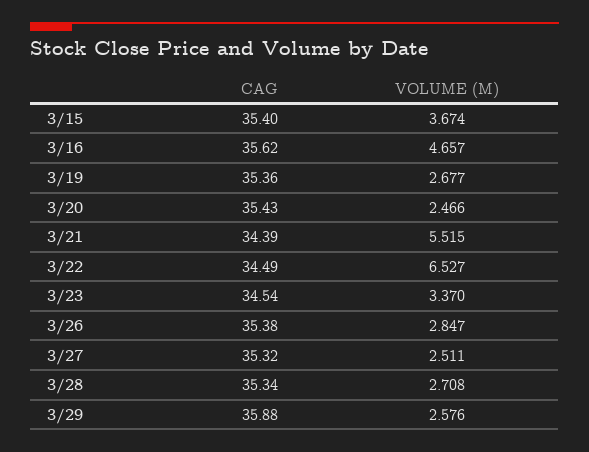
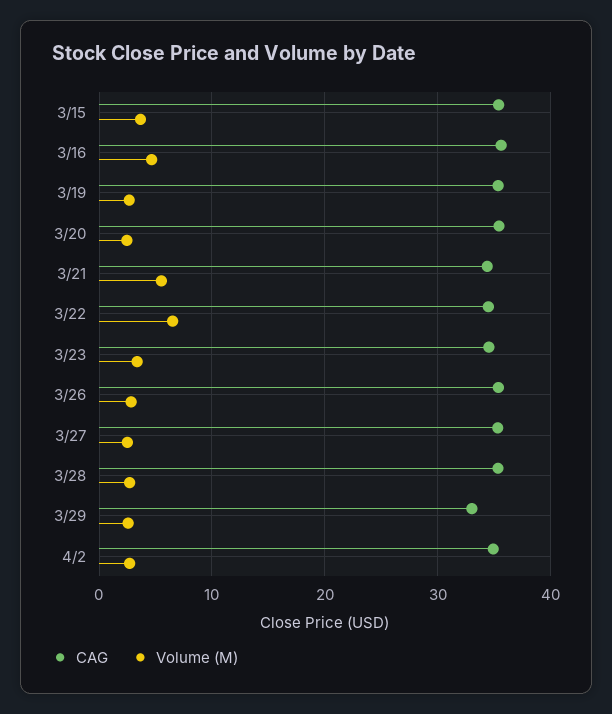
  {
    "CAG": {
      "3/15": 35.4,
      "3/16": 35.62,
      "3/19": 35.36,
      "3/20": 35.43,
      "3/21": 34.39,
      "3/22": 34.49,
      "3/23": 34.54,
      "3/26": 35.38,
      "3/27": 35.32,
      "3/28": 35.34,
-     "3/29": 35.88
+     "3/29": 33,
+     "4/2": 35
    },
    "VOLUME (M)": {
      "3/15": 3.674,
      "3/16": 4.657,
      "3/19": 2.677,
      "3/20": 2.466,
      "3/21": 5.515,
      "3/22": 6.527,
      "3/23": 3.37,
      "3/26": 2.847,
      "3/27": 2.511,
      "3/28": 2.708,
-     "3/29": 2.576
+     "3/29": 2.576,
+     "4/2": 3
    }
  }

